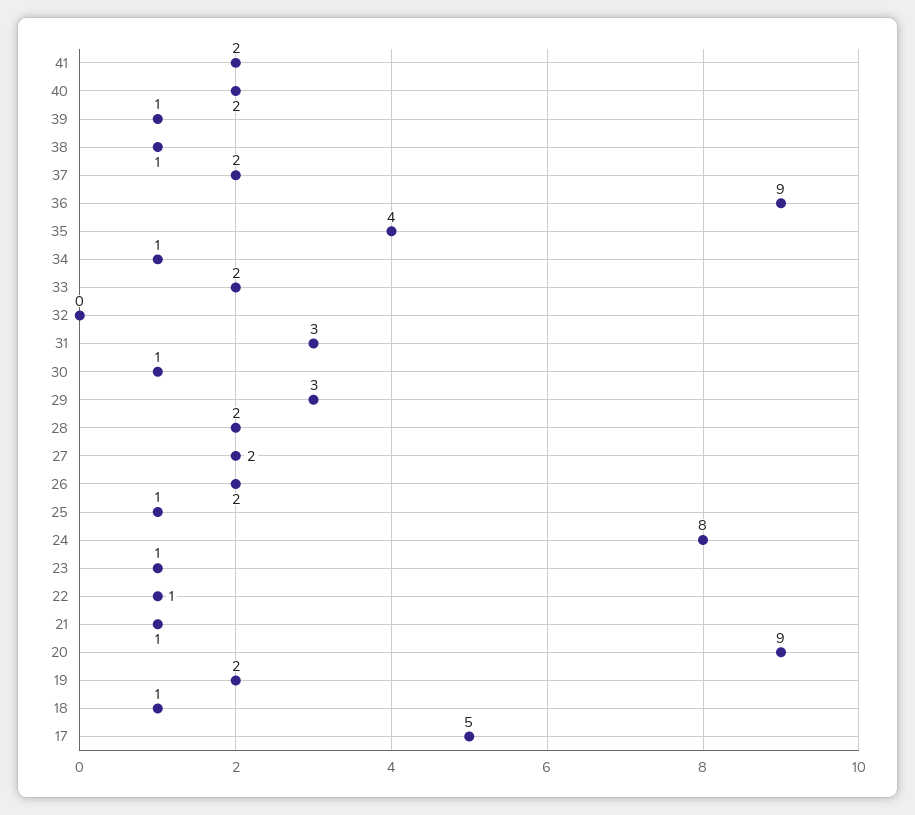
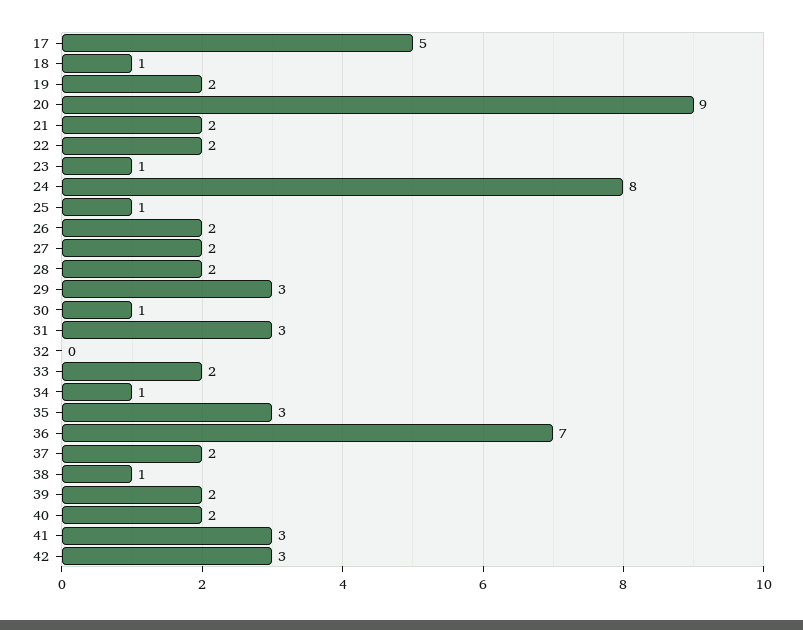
  {
-   "41": 2,
+   "41": 3,
    "40": 2,
-   "39": 1,
+   "39": 2,
    "38": 1,
    "37": 2,
-   "36": 9,
+   "36": 7,
-   "35": 4,
+   "35": 3,
    "34": 1,
    "33": 2,
    "32": 0,
    "31": 3,
    "30": 1,
    "29": 3,
    "28": 2,
    "27": 2,
    "26": 2,
    "25": 1,
    "24": 8,
    "23": 1,
-   "22": 1,
+   "22": 2,
-   "21": 1,
+   "21": 2,
    "20": 9,
    "19": 2,
    "18": 1,
-   "17": 5
+   "17": 5,
+   "42": 3
  }

